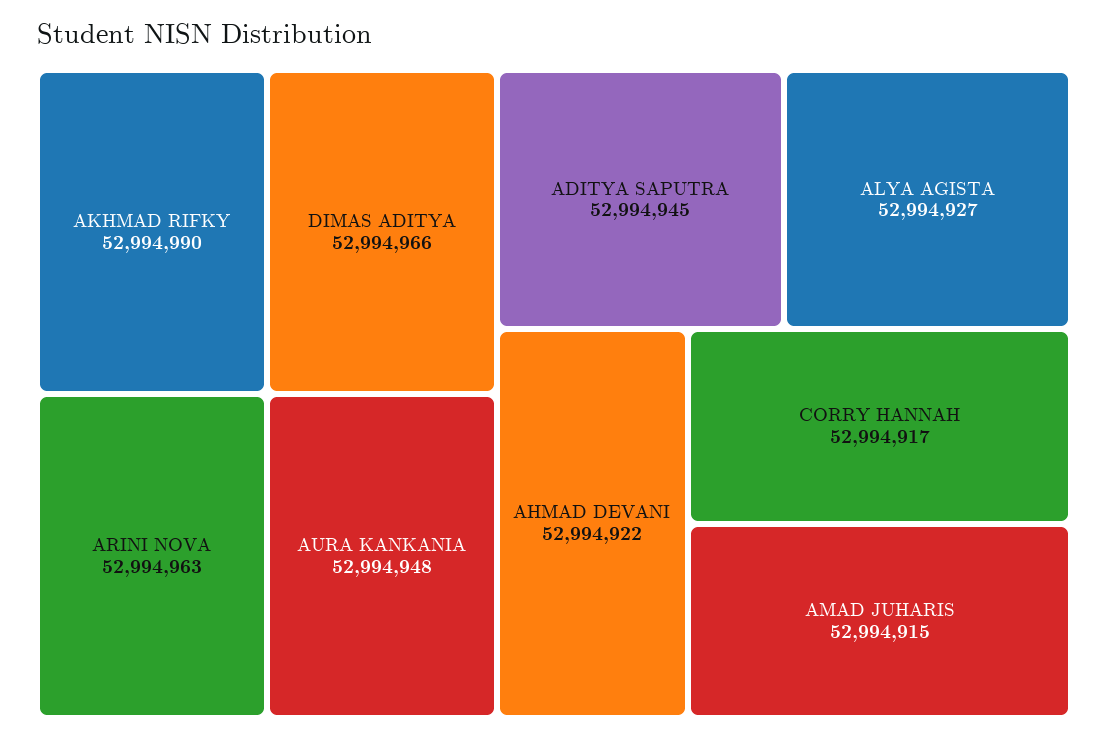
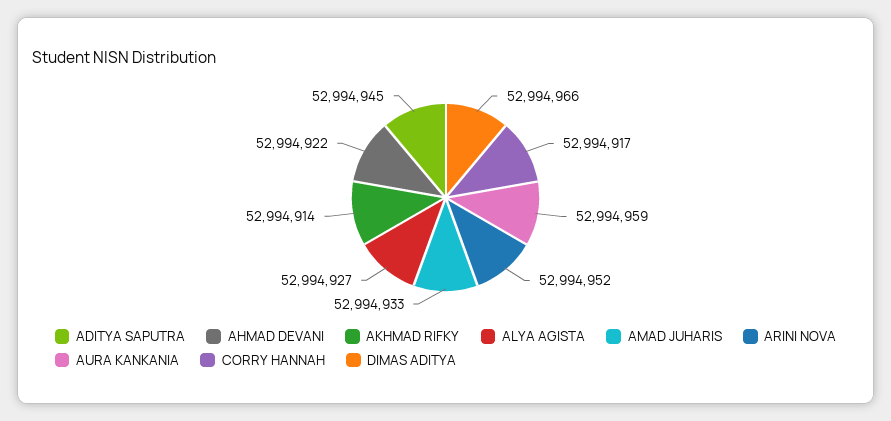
  {
-   "AKHMAD RIFKY": 52994990,
+   "AKHMAD RIFKY": 52994914,
    "DIMAS ADITYA": 52994966,
-   "ARINI NOVA": 52994963,
+   "ARINI NOVA": 52994952,
-   "AURA KANKANIA": 52994948,
+   "AURA KANKANIA": 52994959,
    "ADITYA SAPUTRA": 52994945,
    "ALYA AGISTA": 52994927,
    "AHMAD DEVANI": 52994922,
    "CORRY HANNAH": 52994917,
-   "AMAD JUHARIS": 52994915
+   "AMAD JUHARIS": 52994933
  }

